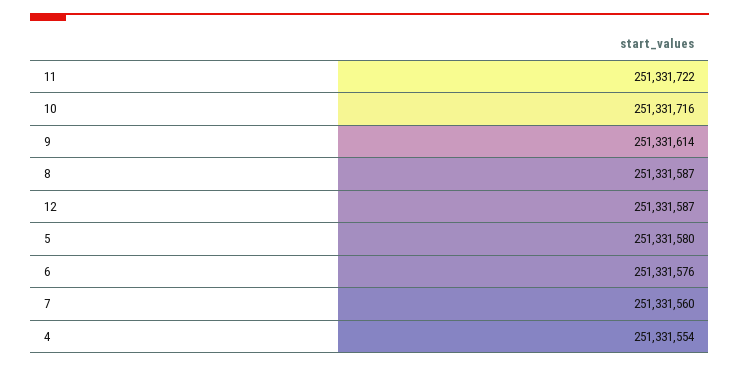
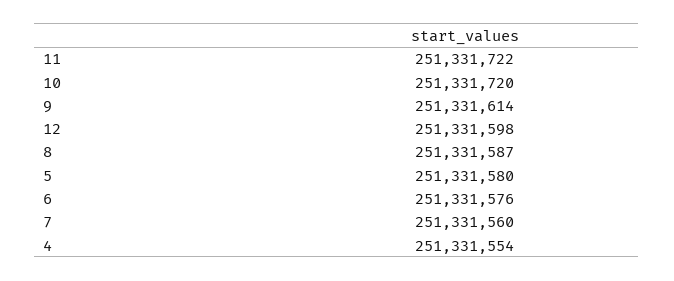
  {
    "11": 251331722,
-   "10": 251331716,
+   "10": 251331720,
    "9": 251331614,
    "8": 251331587,
-   "12": 251331587,
+   "12": 251331598,
    "5": 251331580,
    "6": 251331576,
    "7": 251331560,
    "4": 251331554
  }

